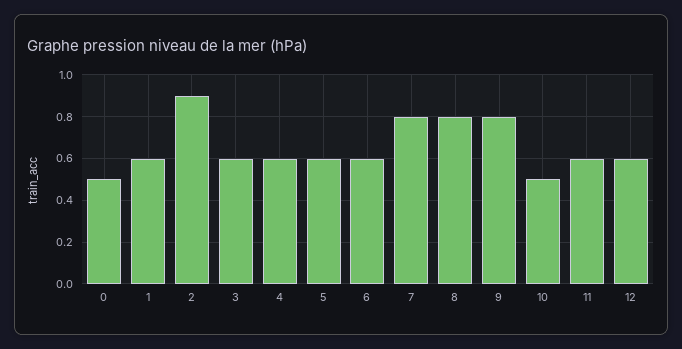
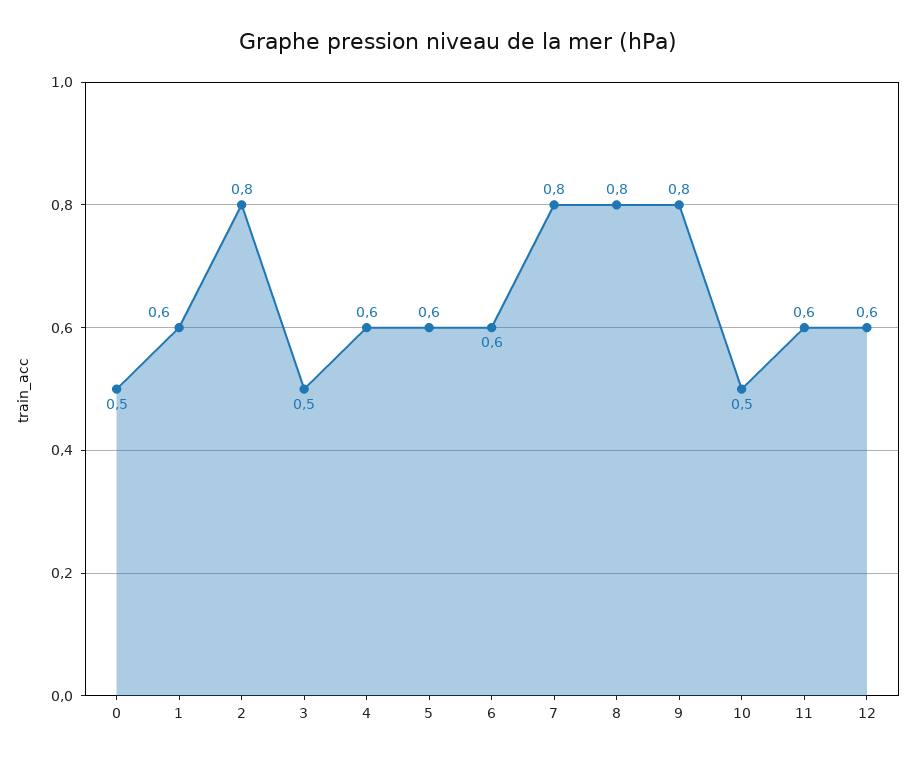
  {
    "0": 0.5,
    "1": 0.6,
-   "2": 0.9,
+   "2": 0.8,
-   "3": 0.6,
+   "3": 0.5,
    "4": 0.6,
    "5": 0.6,
    "6": 0.6,
    "7": 0.8,
    "8": 0.8,
    "9": 0.8,
    "10": 0.5,
    "11": 0.6,
    "12": 0.6
  }

